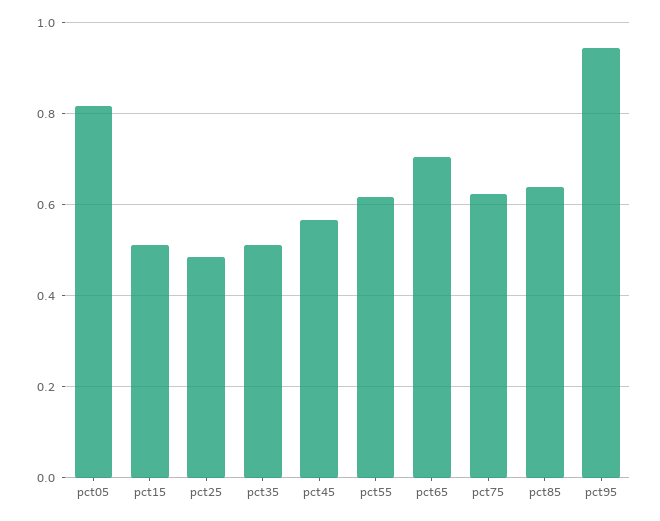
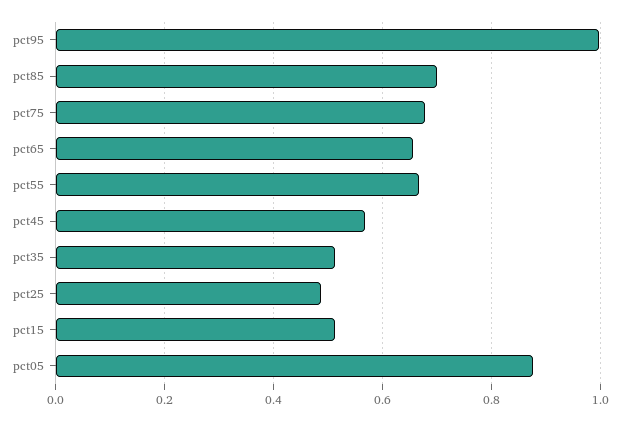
  {
-   "pct05": 0.82,
+   "pct05": 0.88,
    "pct15": 0.52,
    "pct25": 0.48,
    "pct35": 0.52,
    "pct45": 0.56,
-   "pct55": 0.62,
+   "pct55": 0.66,
-   "pct65": 0.7,
+   "pct65": 0.66,
-   "pct75": 0.62,
+   "pct75": 0.68,
-   "pct85": 0.64,
+   "pct85": 0.7,
-   "pct95": 0.94
+   "pct95": 1
  }

